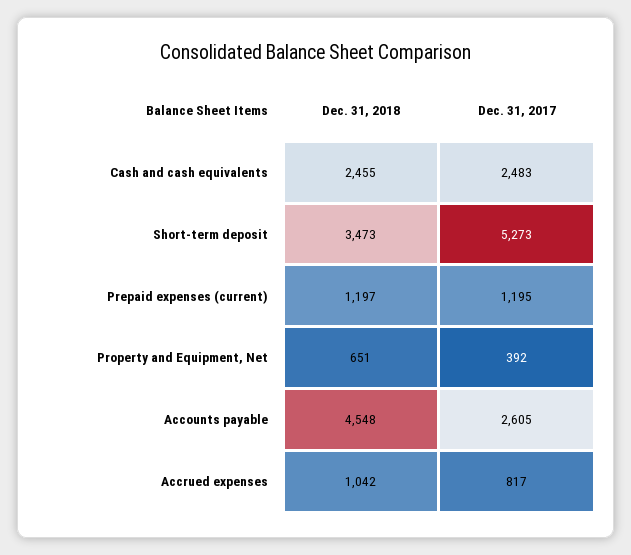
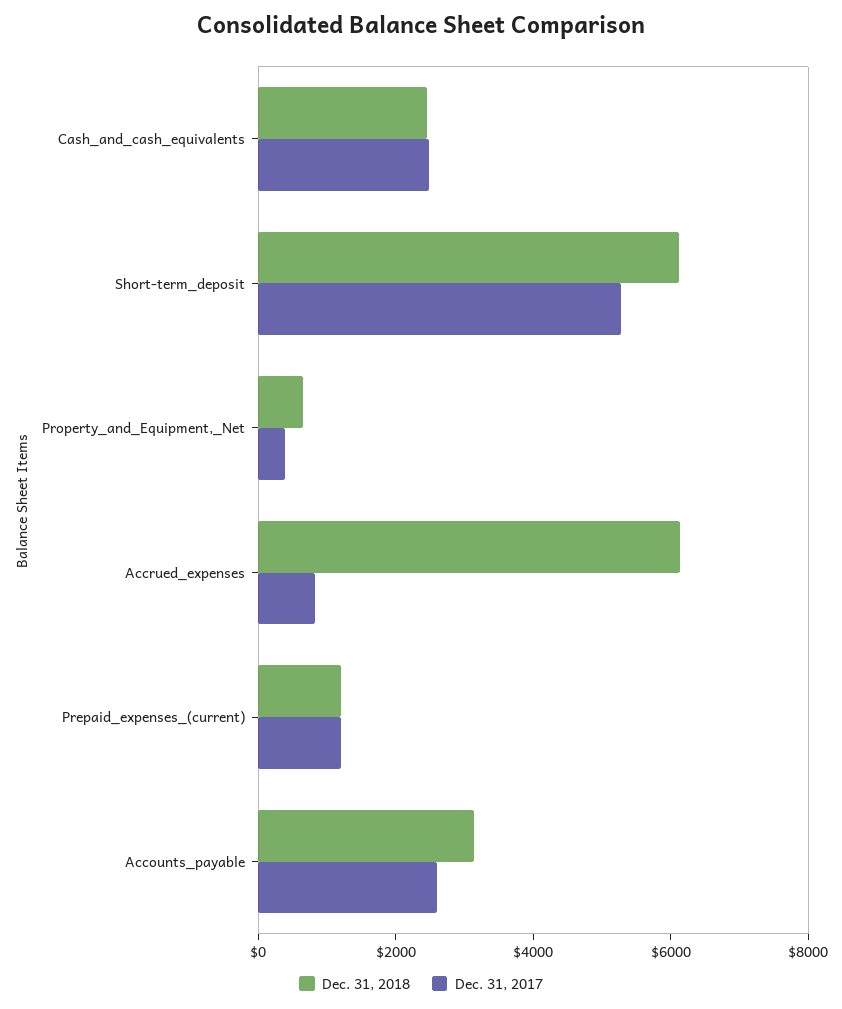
  {
    "Dec. 31, 2018": {
      "Cash and cash equivalents": 2455,
-     "Short-term deposit": 3473,
+     "Short-term deposit": 6000,
      "Prepaid expenses (current)": 1197,
      "Property and Equipment, Net": 651,
-     "Accounts payable": 4548,
+     "Accounts payable": 3000,
-     "Accrued expenses": 1042
+     "Accrued expenses": 6000
    },
    "Dec. 31, 2017": {
      "Cash and cash equivalents": 2483,
      "Short-term deposit": 5273,
      "Prepaid expenses (current)": 1195,
      "Property and Equipment, Net": 392,
      "Accounts payable": 2605,
      "Accrued expenses": 817
    }
  }

